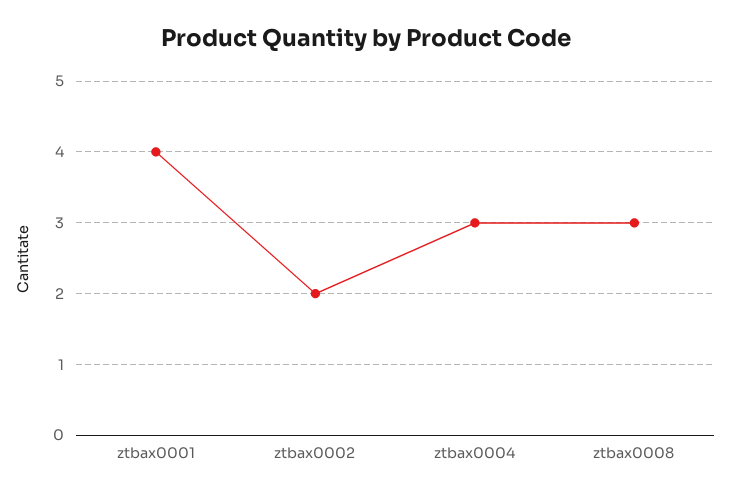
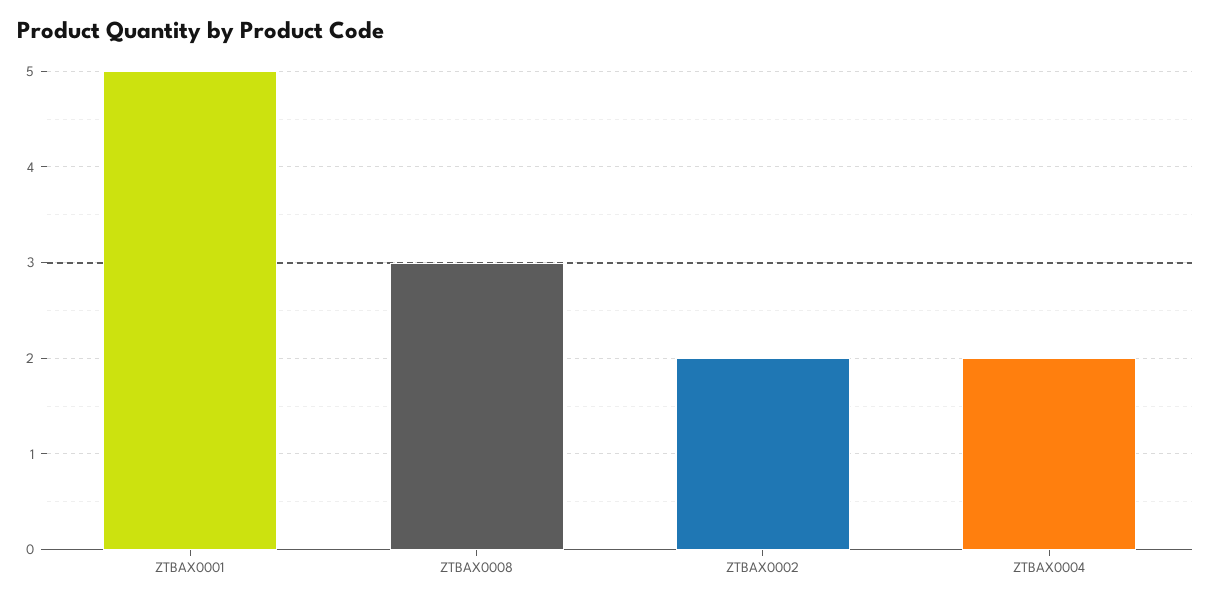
  {
-   "ztbax0001": 4,
+   "ztbax0001": 5,
    "ztbax0002": 2,
-   "ztbax0004": 3,
+   "ztbax0004": 2,
    "ztbax0008": 3
  }

